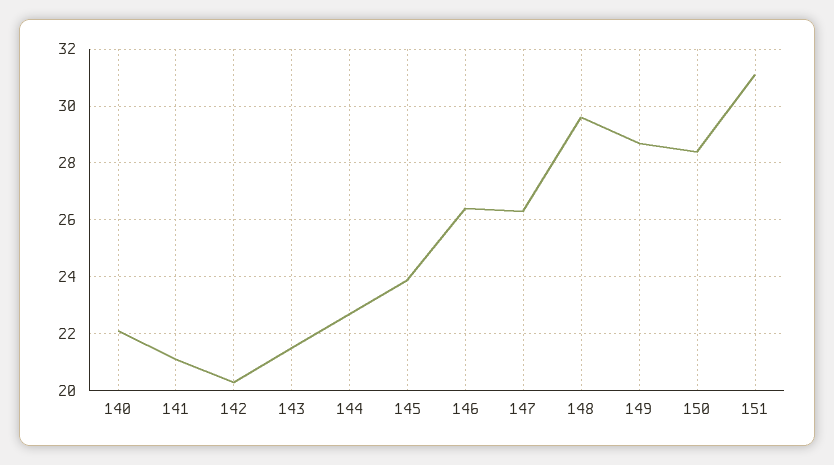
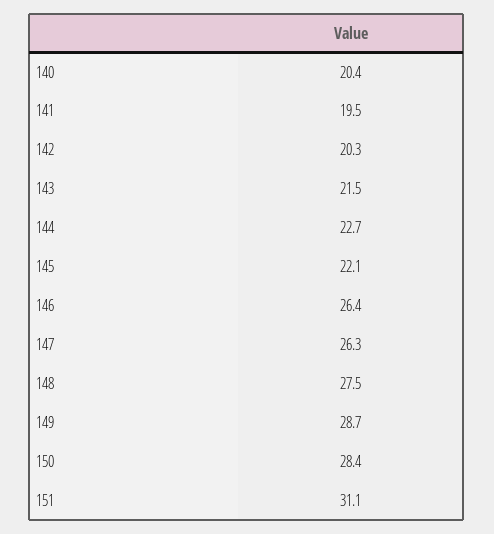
  {
-   "140": 22,
+   "140": 20.4,
-   "141": 21,
+   "141": 19.5,
    "142": 20.3,
    "143": 21.5,
    "144": 22.7,
-   "145": 24,
+   "145": 22.1,
    "146": 26.4,
    "147": 26.3,
-   "148": 29.5,
+   "148": 27.5,
    "149": 28.7,
    "150": 28.4,
    "151": 31.1
  }

